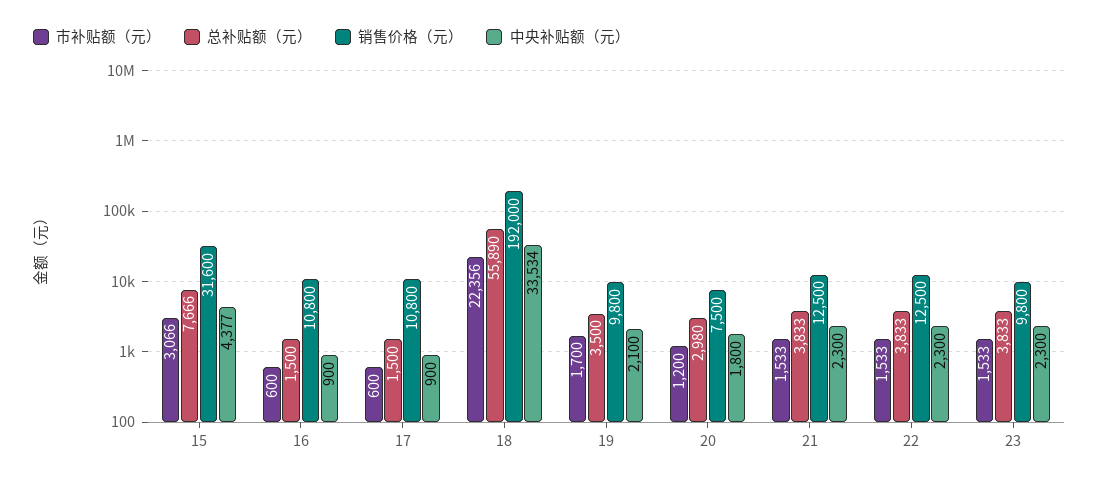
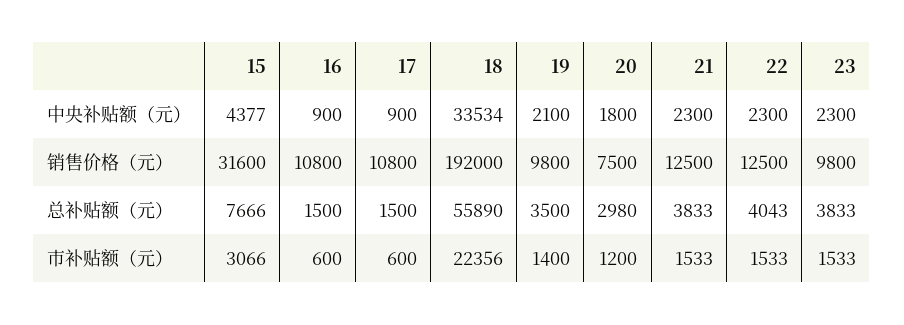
  {
    "市补贴额（元）": {
      "15": 3066,
      "16": 600,
      "17": 600,
      "18": 22356,
-     "19": 1700,
+     "19": 1400,
      "20": 1200,
      "21": 1533,
      "22": 1533,
      "23": 1533
    },
    "总补贴额（元）": {
      "15": 7666,
      "16": 1500,
      "17": 1500,
      "18": 55890,
      "19": 3500,
      "20": 2980,
      "21": 3833,
-     "22": 3833,
+     "22": 4043,
      "23": 3833
    },
    "销售价格（元）": {
      "15": 31600,
      "16": 10800,
      "17": 10800,
      "18": 192000,
      "19": 9800,
      "20": 7500,
      "21": 12500,
      "22": 12500,
      "23": 9800
    },
    "中央补贴额（元）": {
      "15": 4377,
      "16": 900,
      "17": 900,
      "18": 33534,
      "19": 2100,
      "20": 1800,
      "21": 2300,
      "22": 2300,
      "23": 2300
    }
  }

